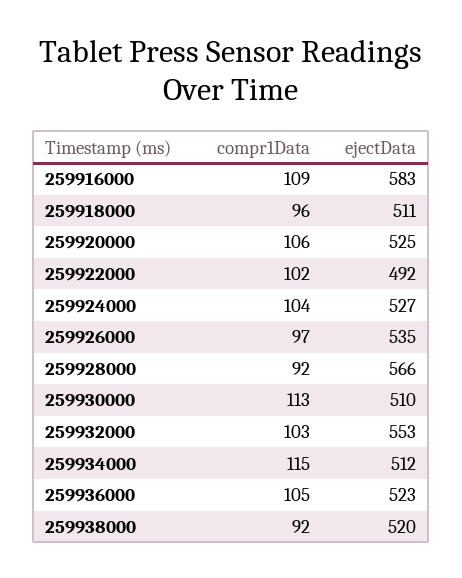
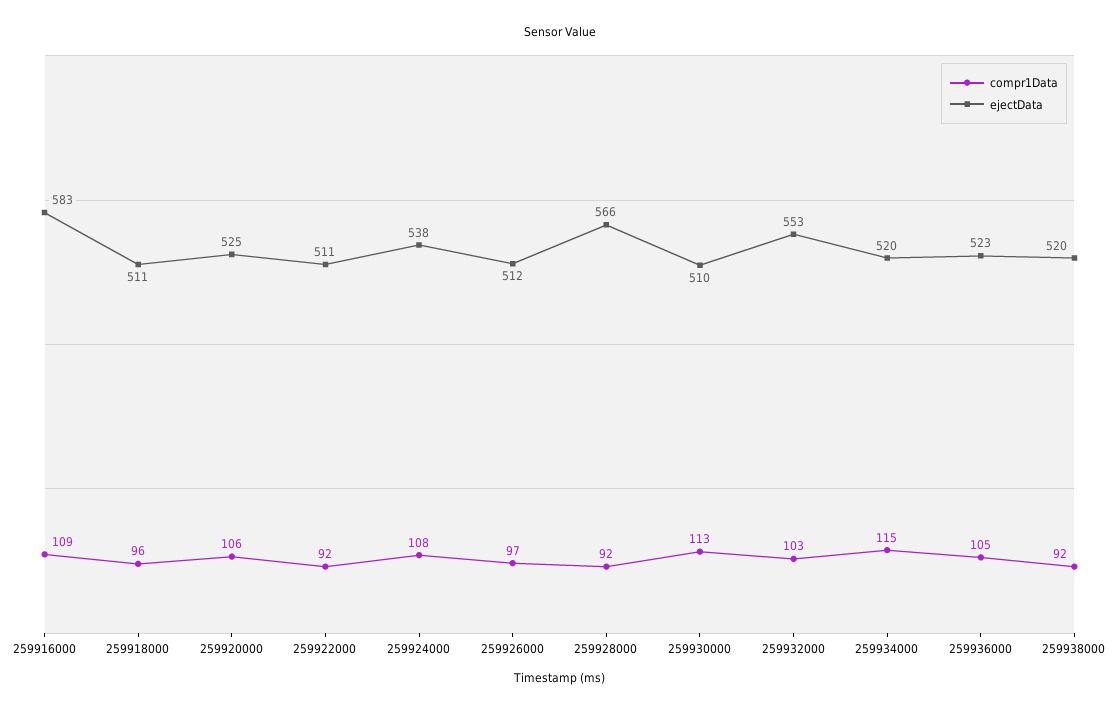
  {
    "compr1Data": {
      "259916000": 109,
      "259918000": 96,
      "259920000": 106,
-     "259922000": 102,
+     "259922000": 92,
-     "259924000": 104,
+     "259924000": 108,
      "259926000": 97,
      "259928000": 92,
      "259930000": 113,
      "259932000": 103,
      "259934000": 115,
      "259936000": 105,
      "259938000": 92
    },
    "ejectData": {
      "259916000": 583,
      "259918000": 511,
      "259920000": 525,
-     "259922000": 492,
+     "259922000": 511,
-     "259924000": 527,
+     "259924000": 538,
-     "259926000": 535,
+     "259926000": 512,
      "259928000": 566,
      "259930000": 510,
      "259932000": 553,
-     "259934000": 512,
+     "259934000": 520,
      "259936000": 523,
      "259938000": 520
    }
  }

